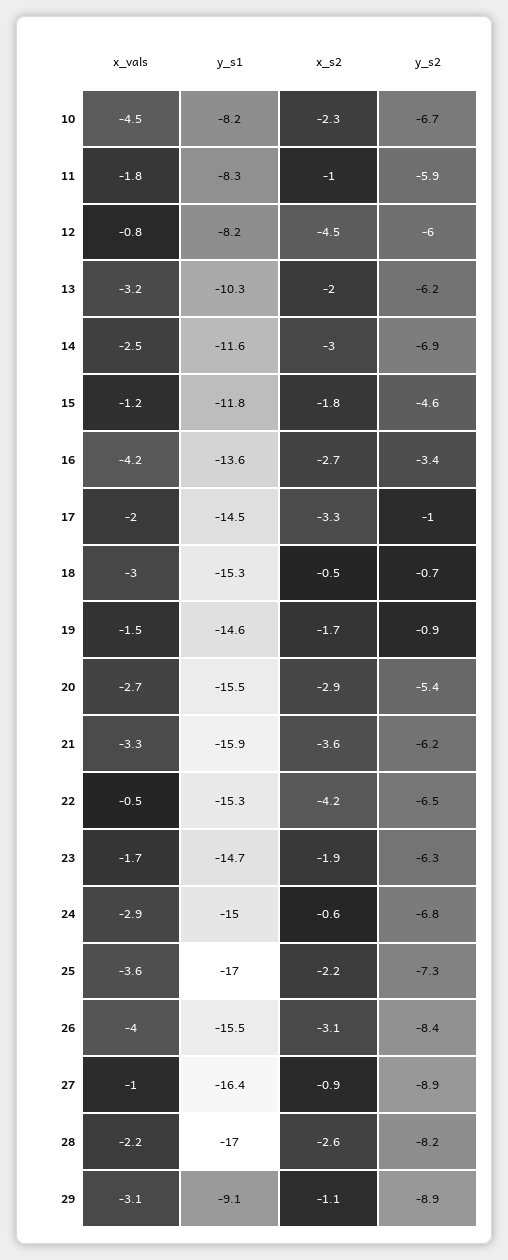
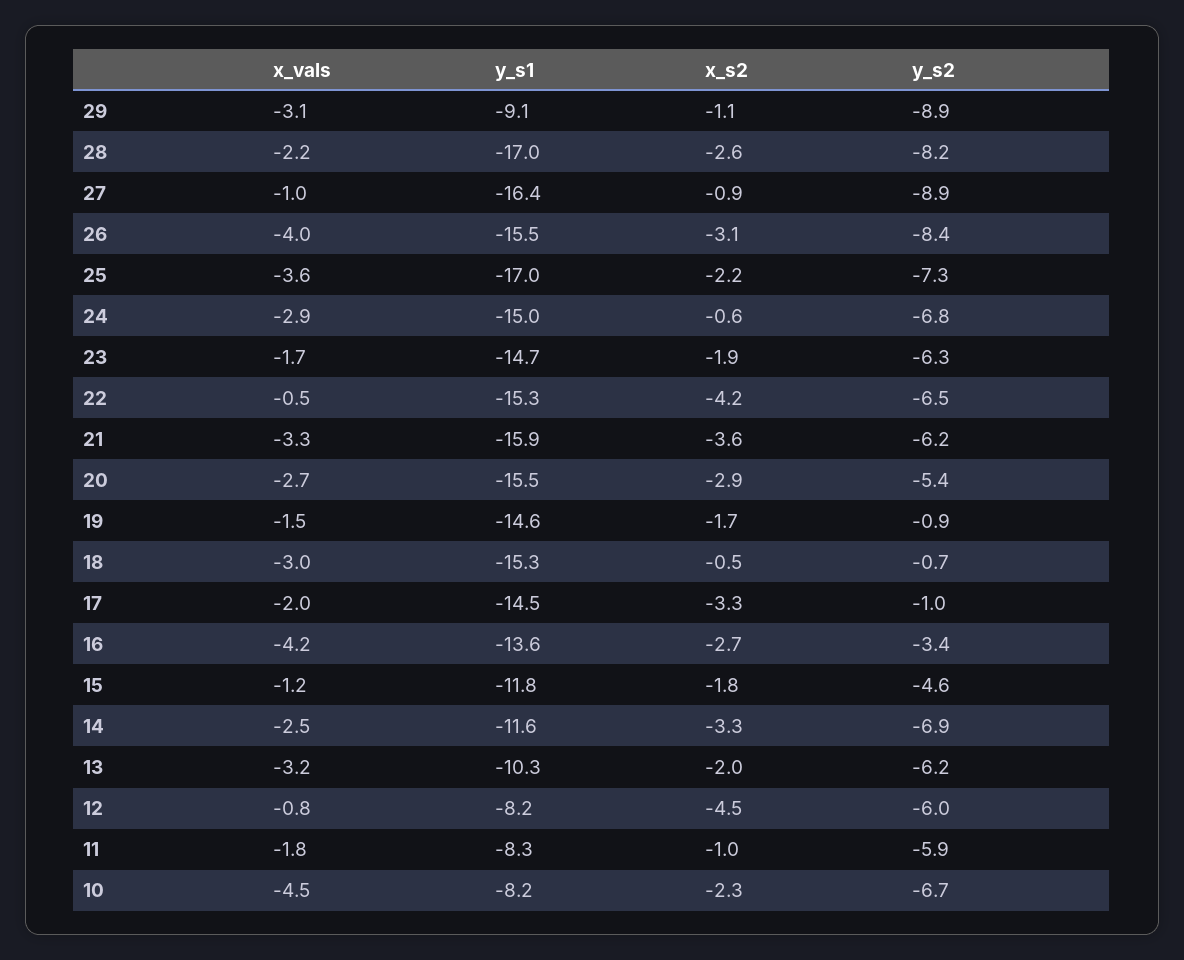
  {
    "x_vals": {
      "10": -4.5,
      "11": -1.8,
      "12": -0.8,
      "13": -3.2,
      "14": -2.5,
      "15": -1.2,
      "16": -4.2,
      "17": -2,
      "18": -3,
      "19": -1.5,
      "20": -2.7,
      "21": -3.3,
      "22": -0.5,
      "23": -1.7,
      "24": -2.9,
      "25": -3.6,
      "26": -4,
      "27": -1,
      "28": -2.2,
      "29": -3.1
    },
    "y_s1": {
      "10": -8.2,
      "11": -8.3,
      "12": -8.2,
      "13": -10.3,
      "14": -11.6,
      "15": -11.8,
      "16": -13.6,
      "17": -14.5,
      "18": -15.3,
      "19": -14.6,
      "20": -15.5,
      "21": -15.9,
      "22": -15.3,
      "23": -14.7,
      "24": -15,
      "25": -17,
      "26": -15.5,
      "27": -16.4,
      "28": -17,
      "29": -9.1
    },
    "x_s2": {
      "10": -2.3,
      "11": -1,
      "12": -4.5,
      "13": -2,
-     "14": -3,
+     "14": -3.3,
      "15": -1.8,
      "16": -2.7,
      "17": -3.3,
      "18": -0.5,
      "19": -1.7,
      "20": -2.9,
      "21": -3.6,
      "22": -4.2,
      "23": -1.9,
      "24": -0.6,
      "25": -2.2,
      "26": -3.1,
      "27": -0.9,
      "28": -2.6,
      "29": -1.1
    },
    "y_s2": {
      "10": -6.7,
      "11": -5.9,
      "12": -6,
      "13": -6.2,
      "14": -6.9,
      "15": -4.6,
      "16": -3.4,
      "17": -1,
      "18": -0.7,
      "19": -0.9,
      "20": -5.4,
      "21": -6.2,
      "22": -6.5,
      "23": -6.3,
      "24": -6.8,
      "25": -7.3,
      "26": -8.4,
      "27": -8.9,
      "28": -8.2,
      "29": -8.9
    }
  }

